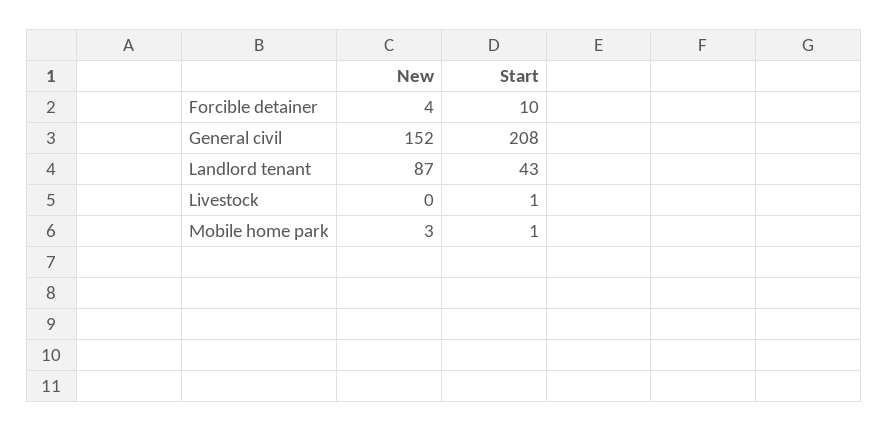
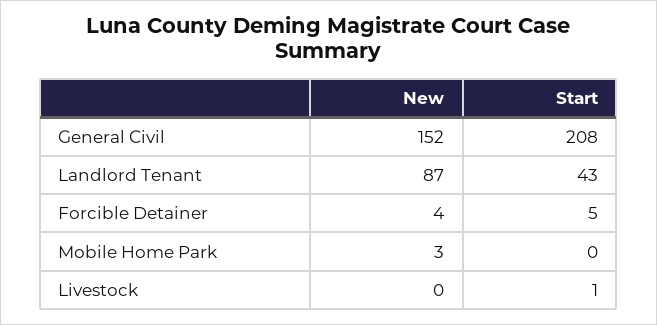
  {
    "New": {
      "Forcible detainer": 4,
      "General civil": 152,
      "Landlord tenant": 87,
      "Livestock": 0,
      "Mobile home park": 3
    },
    "Start": {
-     "Forcible detainer": 10,
+     "Forcible detainer": 5,
      "General civil": 208,
      "Landlord tenant": 43,
      "Livestock": 1,
-     "Mobile home park": 1
+     "Mobile home park": 0
    }
  }

